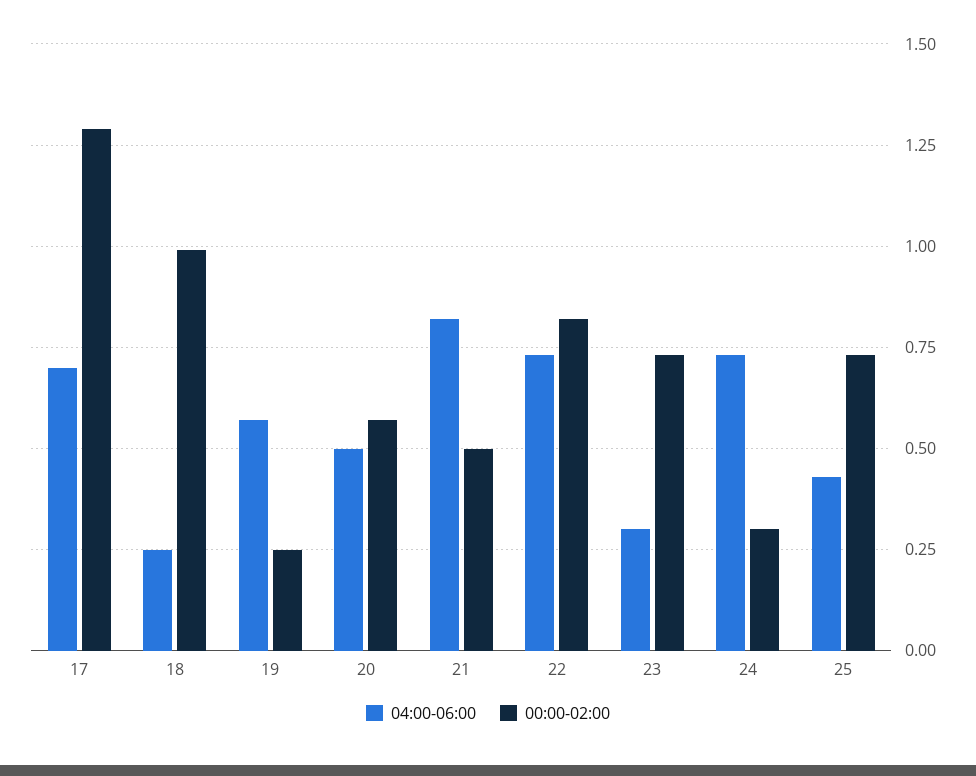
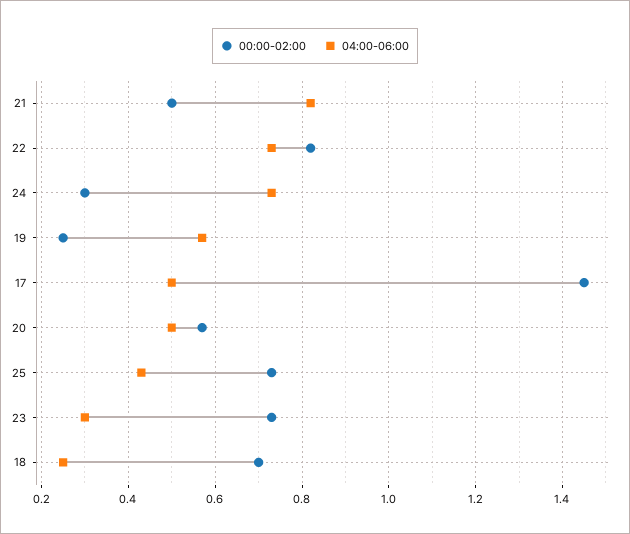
  {
    "04:00-06:00": {
-     "17": 0.7,
+     "17": 0.5,
      "18": 0.25,
      "19": 0.55,
      "20": 0.5,
      "21": 0.8,
      "22": 0.75,
      "23": 0.3,
      "24": 0.75,
      "25": 0.45
    },
    "00:00-02:00": {
-     "17": 1.3,
+     "17": 1.45,
-     "18": 1,
+     "18": 0.7,
      "19": 0.25,
      "20": 0.55,
      "21": 0.5,
      "22": 0.8,
      "23": 0.75,
      "24": 0.3,
      "25": 0.75
    }
  }

